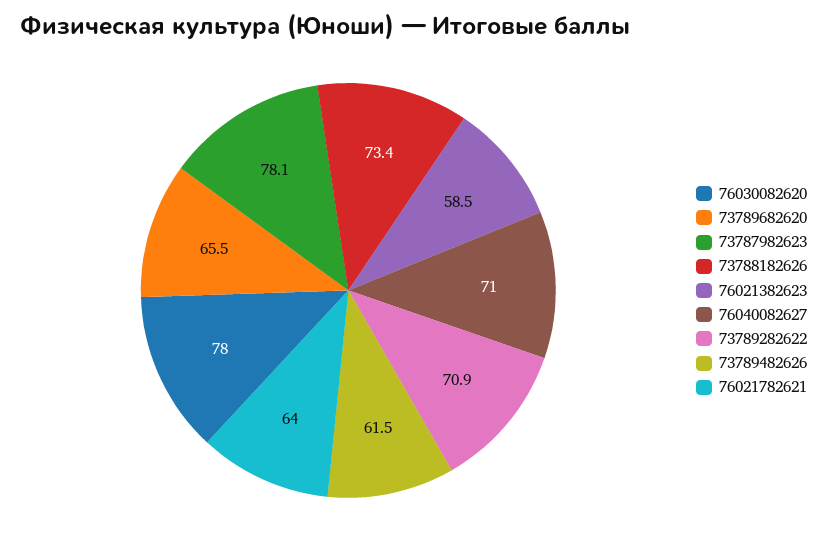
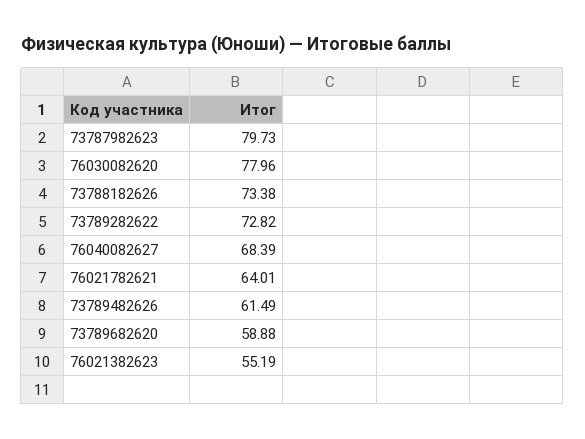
  {
    "76030082620": 77.96,
-   "73789682620": 65.5,
+   "73789682620": 58.88,
-   "73787982623": 78.1,
+   "73787982623": 79.73,
    "73788182626": 73.38,
-   "76021382623": 58.5,
+   "76021382623": 55.19,
-   "76040082627": 71,
+   "76040082627": 68.39,
-   "73789282622": 70.9,
+   "73789282622": 72.82,
    "73789482626": 61.49,
    "76021782621": 64.01
  }

